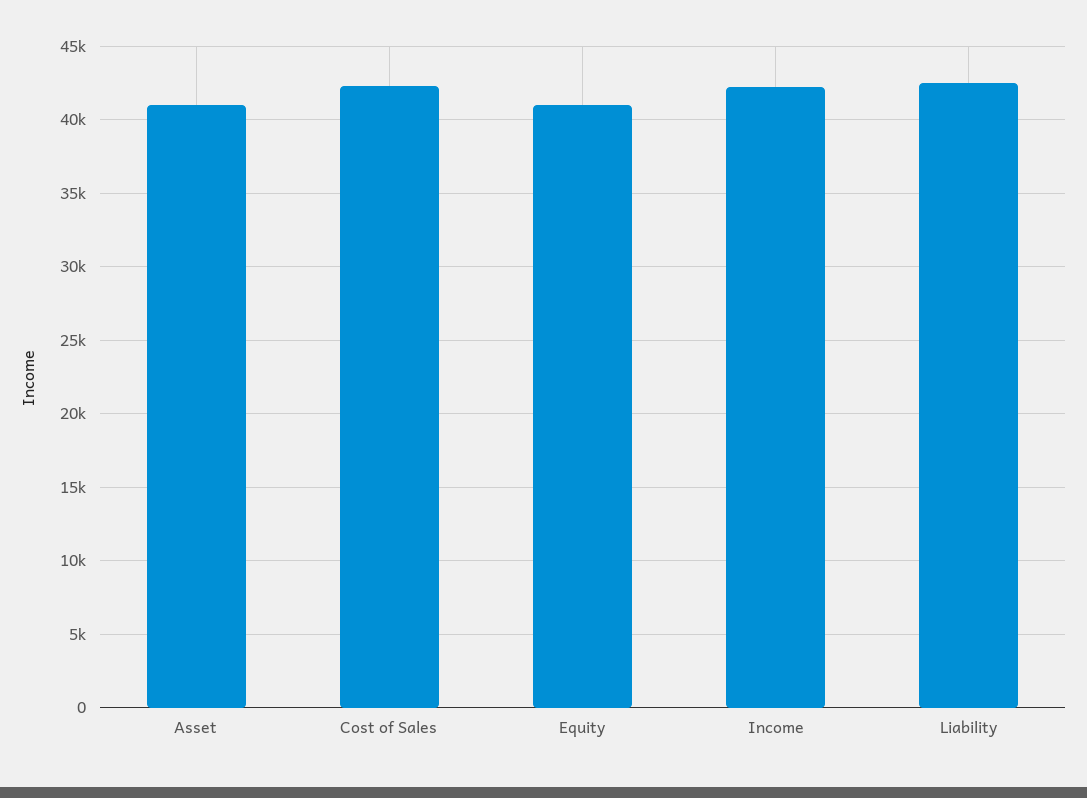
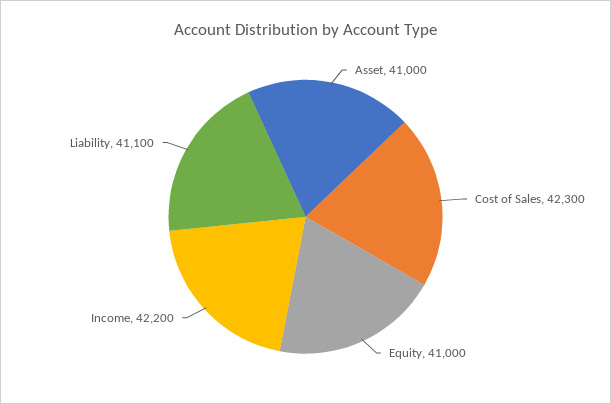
  {
    "Asset": 41000,
    "Cost of Sales": 42300,
    "Equity": 41000,
    "Income": 42200,
-   "Liability": 42500
+   "Liability": 41100
  }

